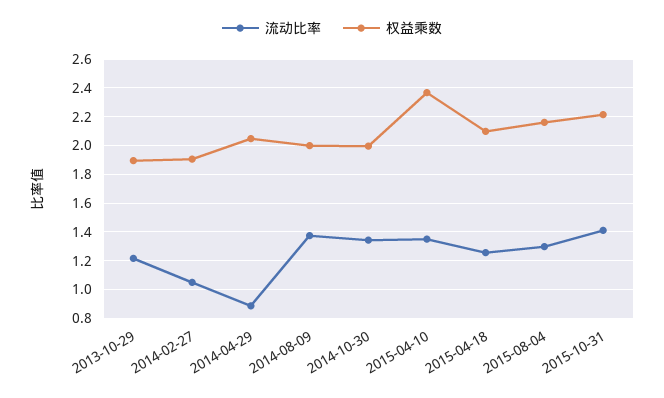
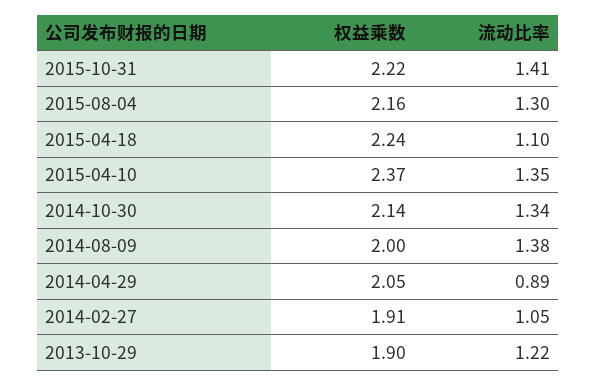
  {
    "流动比率": {
      "2013-10-29": 1.22,
      "2014-02-27": 1.05,
      "2014-04-29": 0.89,
      "2014-08-09": 1.38,
      "2014-10-30": 1.34,
      "2015-04-10": 1.35,
-     "2015-04-18": 1.25,
+     "2015-04-18": 1.1,
      "2015-08-04": 1.3,
      "2015-10-31": 1.41
    },
    "权益乘数": {
      "2013-10-29": 1.9,
      "2014-02-27": 1.91,
      "2014-04-29": 2.05,
      "2014-08-09": 2,
-     "2014-10-30": 2,
+     "2014-10-30": 2.14,
      "2015-04-10": 2.37,
-     "2015-04-18": 2.1,
+     "2015-04-18": 2.24,
      "2015-08-04": 2.16,
      "2015-10-31": 2.22
    }
  }

